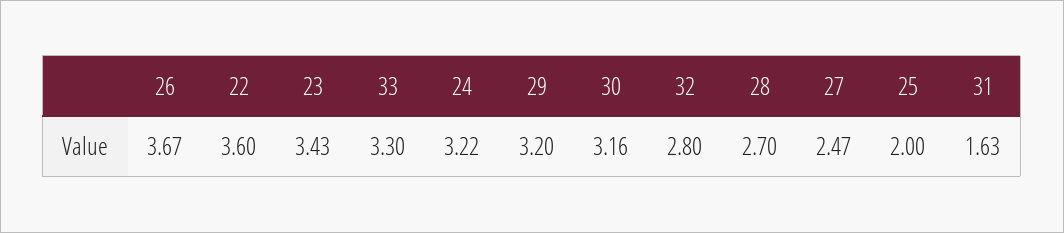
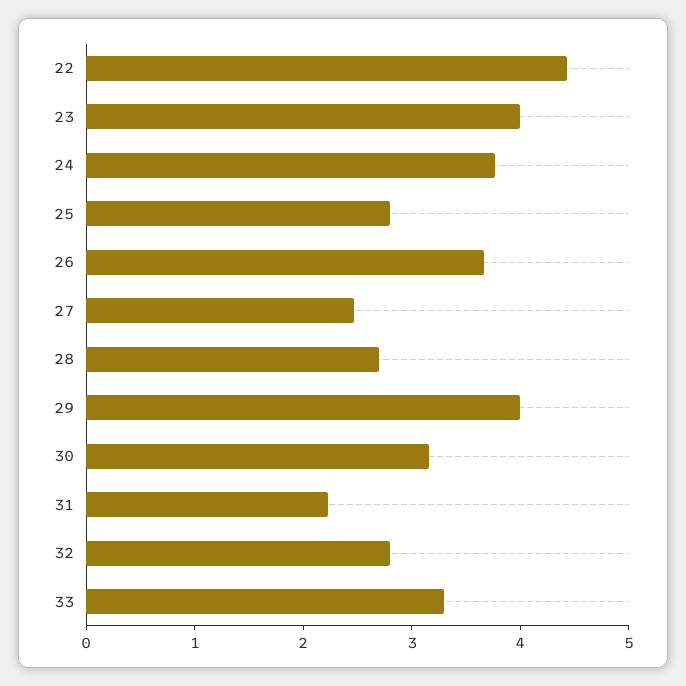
  {
    "26": 3.67,
-   "22": 3.6,
+   "22": 4.4,
-   "23": 3.43,
+   "23": 4,
    "33": 3.3,
-   "24": 3.22,
+   "24": 3.8,
-   "29": 3.2,
+   "29": 4,
    "30": 3.16,
    "32": 2.8,
    "28": 2.7,
    "27": 2.47,
-   "25": 2,
+   "25": 2.8,
-   "31": 1.63
+   "31": 2.2
  }

